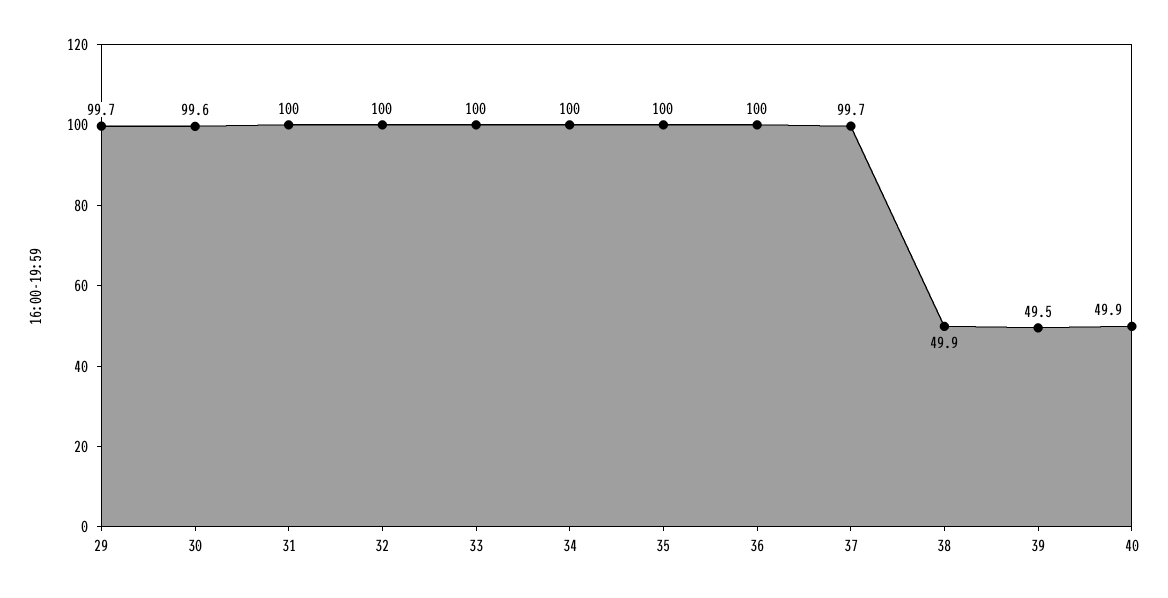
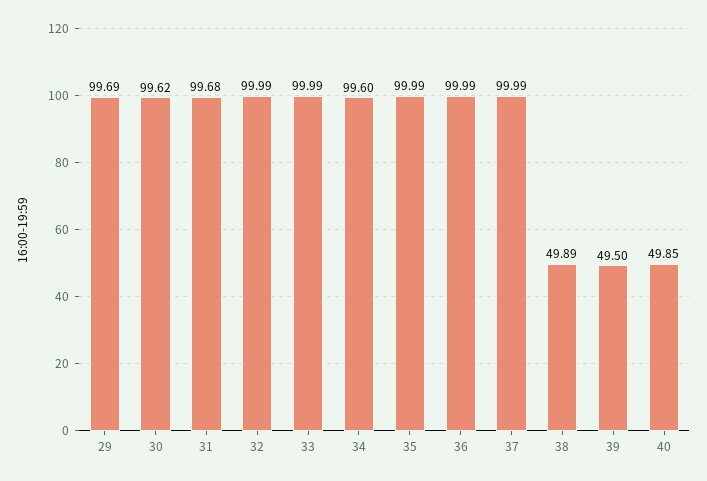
  {
    "29": 99.69,
    "30": 99.62,
-   "31": 100,
+   "31": 99.68,
    "32": 99.99,
    "33": 99.99,
-   "34": 100,
+   "34": 99.6,
    "35": 99.99,
    "36": 99.99,
-   "37": 99.7,
+   "37": 99.99,
    "38": 49.89,
    "39": 49.5,
    "40": 49.85
  }

